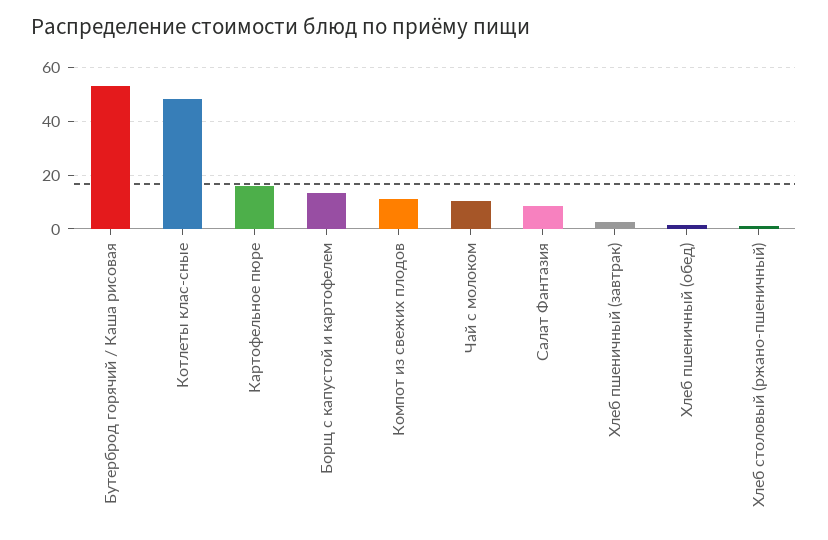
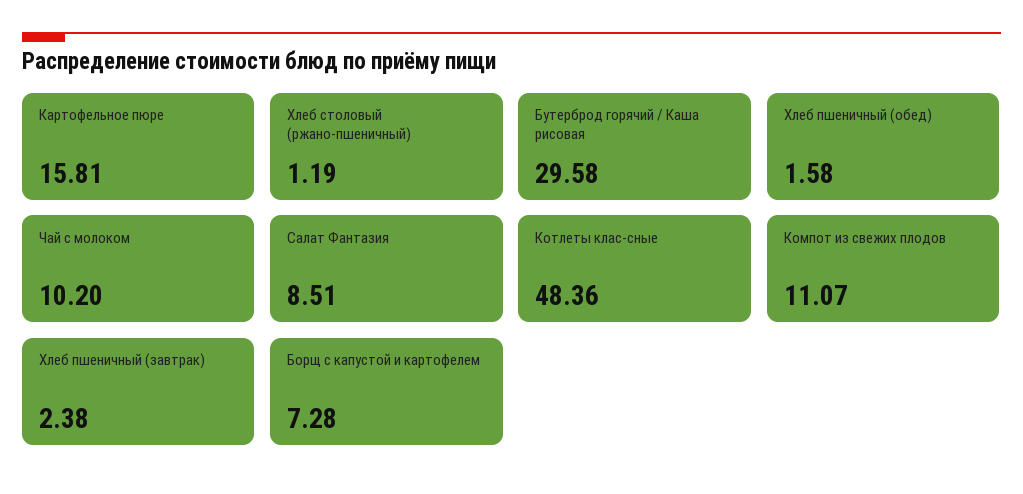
  {
-   "Бутерброд горячий / Каша рисовая": 52.5,
+   "Бутерброд горячий / Каша рисовая": 29.58,
    "Котлеты клас-сные": 48.36,
    "Картофельное пюре": 15.81,
-   "Борщ с капустой и картофелем": 12.5,
+   "Борщ с капустой и картофелем": 7.28,
    "Компот из свежих плодов": 11.07,
    "Чай с молоком": 10.2,
    "Салат Фантазия": 8.51,
    "Хлеб пшеничный (завтрак)": 2.38,
    "Хлеб пшеничный (обед)": 1.58,
    "Хлеб столовый (ржано-пшеничный)": 1.19
  }

